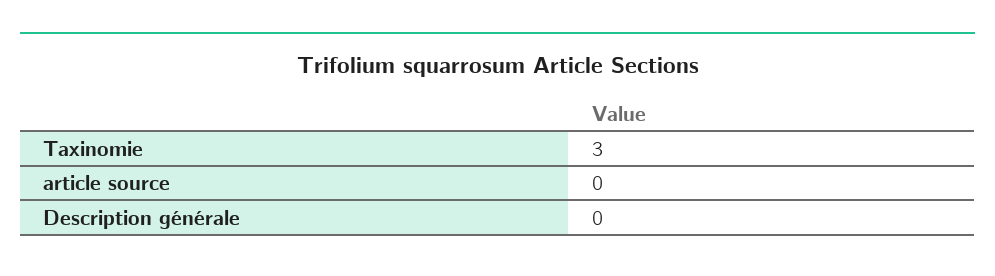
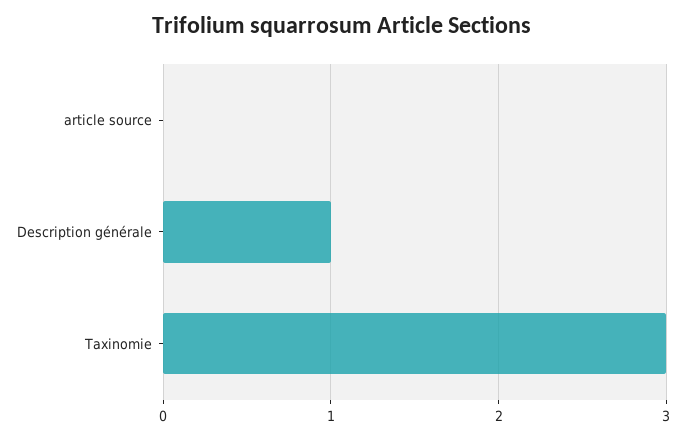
  {
    "Taxinomie": 3,
    "article source": 0,
-   "Description générale": 0
+   "Description générale": 1
  }

